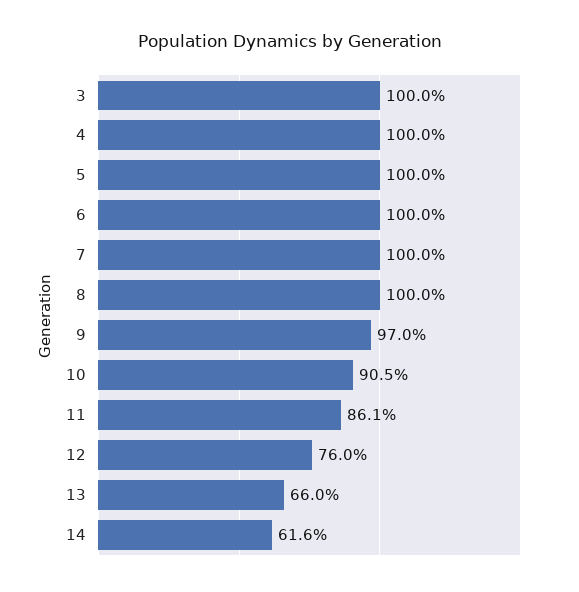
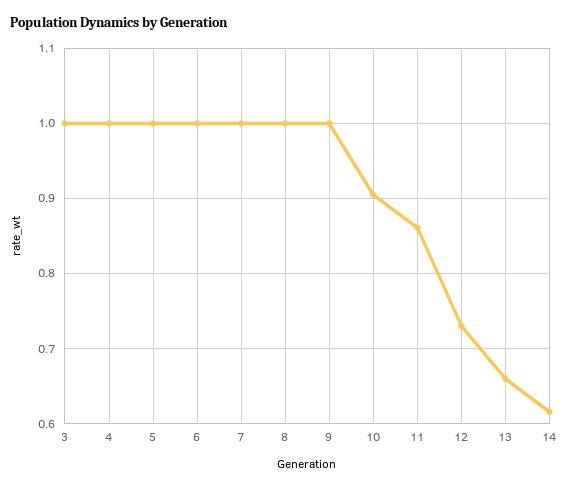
  {
    "3": 1,
    "4": 1,
    "5": 1,
    "6": 1,
    "7": 1,
    "8": 1,
-   "9": 0.97,
+   "9": 1,
    "10": 0.905,
    "11": 0.861,
-   "12": 0.76,
+   "12": 0.73,
    "13": 0.66,
    "14": 0.616
  }

